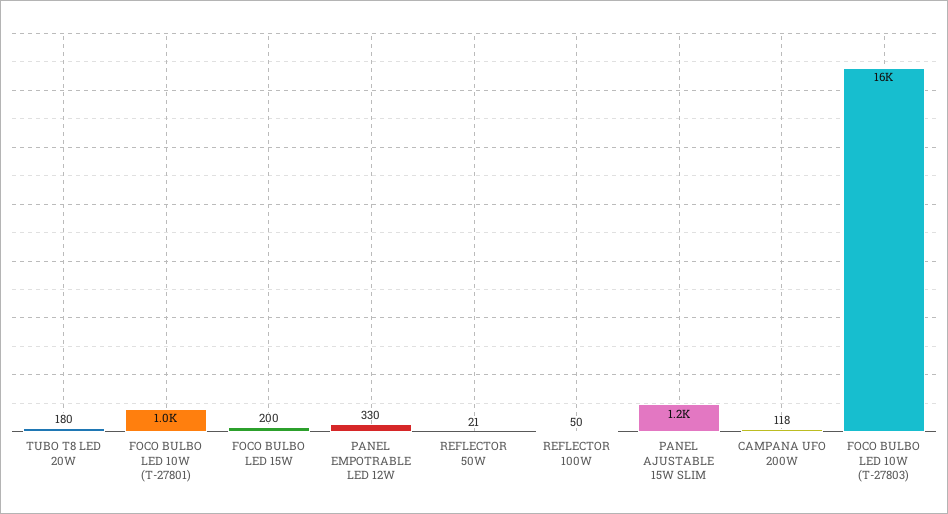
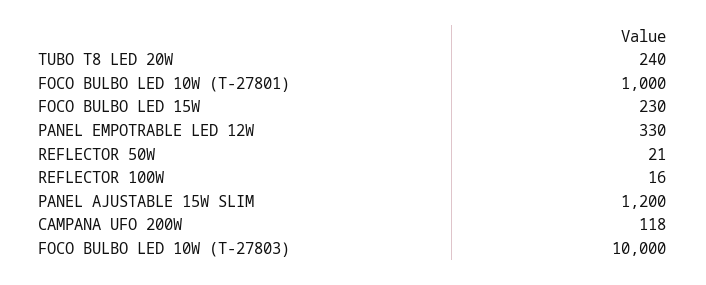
  {
-   "TUBO T8 LED 20W": 180,
+   "TUBO T8 LED 20W": 240,
    "FOCO BULBO LED 10W (T-27801)": 1000,
-   "FOCO BULBO LED 15W": 200,
+   "FOCO BULBO LED 15W": 230,
    "PANEL EMPOTRABLE LED 12W": 330,
    "REFLECTOR 50W": 21,
-   "REFLECTOR 100W": 50,
+   "REFLECTOR 100W": 16,
    "PANEL AJUSTABLE 15W SLIM": 1200,
    "CAMPANA UFO 200W": 118,
-   "FOCO BULBO LED 10W (T-27803)": 16000
+   "FOCO BULBO LED 10W (T-27803)": 10000
  }

